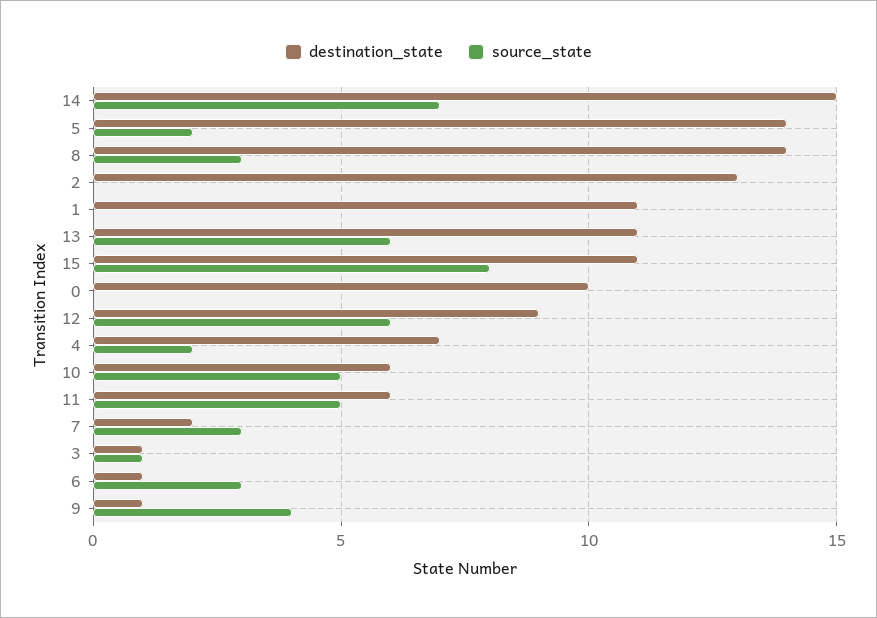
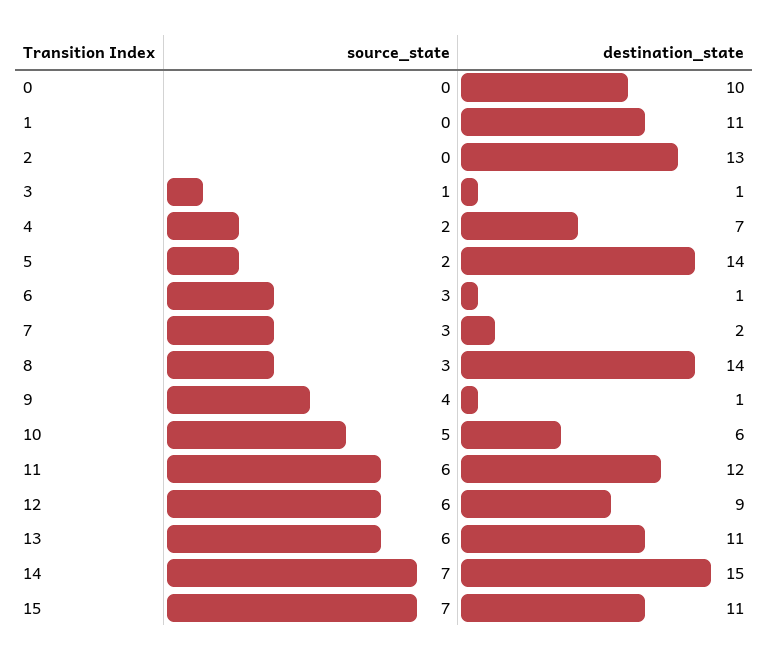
  {
    "destination_state": {
      "14": 15,
      "5": 14,
      "8": 14,
      "2": 13,
      "1": 11,
      "13": 11,
      "15": 11,
      "0": 10,
      "12": 9,
      "4": 7,
      "10": 6,
-     "11": 6,
+     "11": 12,
      "7": 2,
      "3": 1,
      "6": 1,
      "9": 1
    },
    "source_state": {
      "14": 7,
      "5": 2,
      "8": 3,
      "2": 0,
      "1": 0,
      "13": 6,
-     "15": 8,
+     "15": 7,
      "0": 0,
      "12": 6,
      "4": 2,
      "10": 5,
-     "11": 5,
+     "11": 6,
      "7": 3,
      "3": 1,
      "6": 3,
      "9": 4
    }
  }

